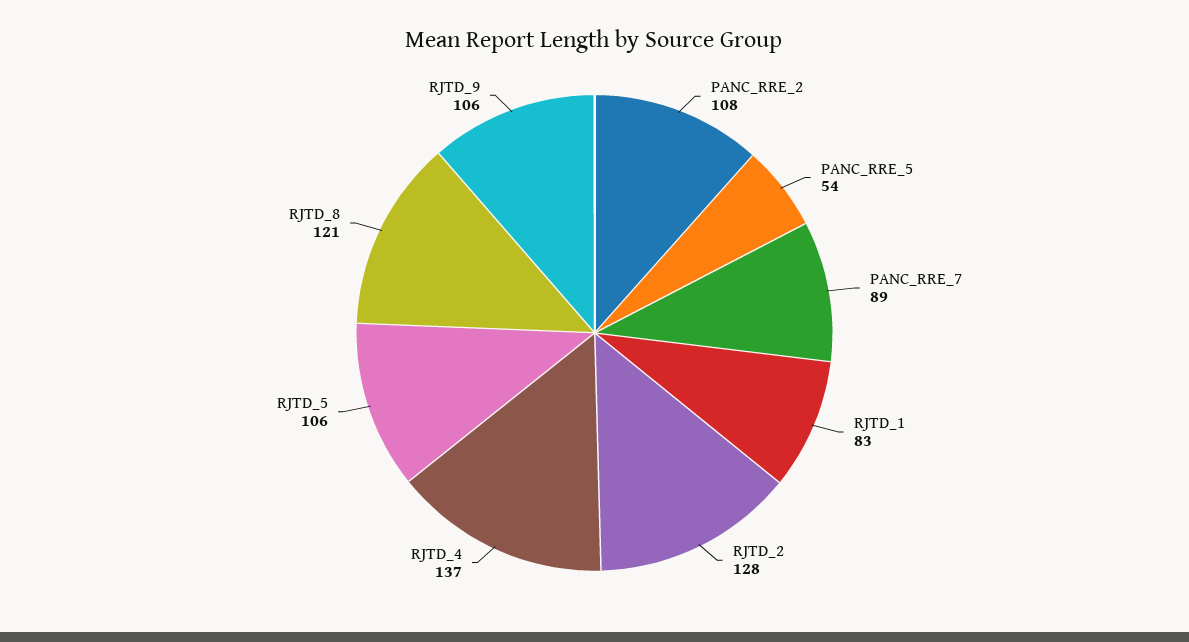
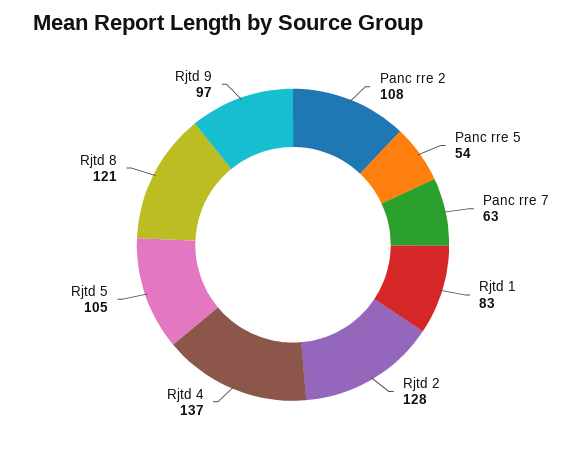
  {
    "PANC_RRE_2": 108,
    "PANC_RRE_5": 54,
-   "PANC_RRE_7": 89,
+   "PANC_RRE_7": 63,
    "RJTD_1": 83,
    "RJTD_2": 128,
    "RJTD_4": 137,
-   "RJTD_5": 106,
+   "RJTD_5": 105,
    "RJTD_8": 121,
-   "RJTD_9": 106
+   "RJTD_9": 97
  }

